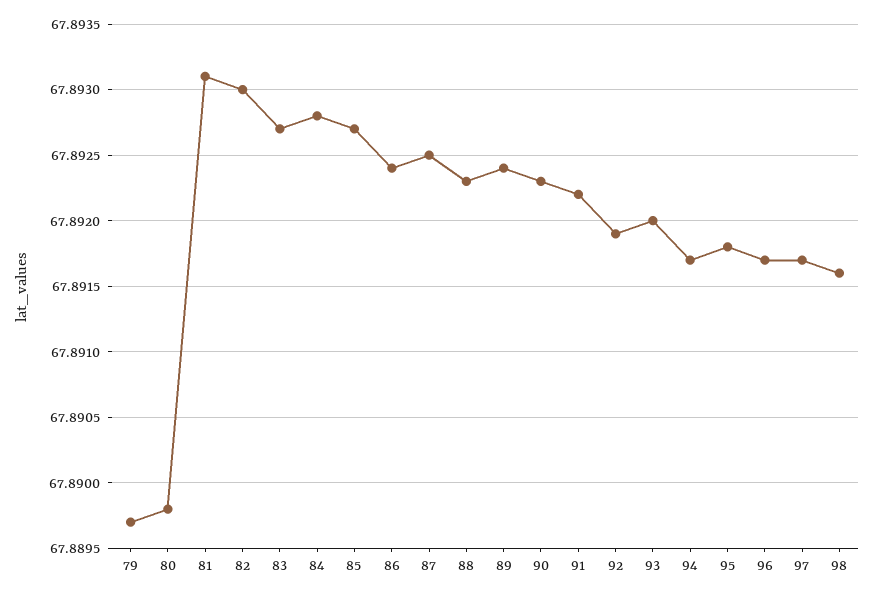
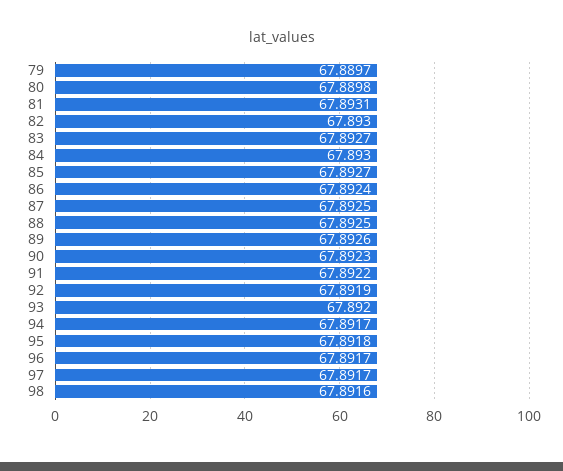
  {
    "79": 67.8897,
    "80": 67.8898,
    "81": 67.8931,
    "82": 67.893,
    "83": 67.8927,
-   "84": 67.8928,
+   "84": 67.893,
    "85": 67.8927,
    "86": 67.8924,
    "87": 67.8925,
-   "88": 67.8923,
+   "88": 67.8925,
-   "89": 67.8924,
+   "89": 67.8926,
    "90": 67.8923,
    "91": 67.8922,
    "92": 67.8919,
    "93": 67.892,
    "94": 67.8917,
    "95": 67.8918,
    "96": 67.8917,
    "97": 67.8917,
    "98": 67.8916
  }

